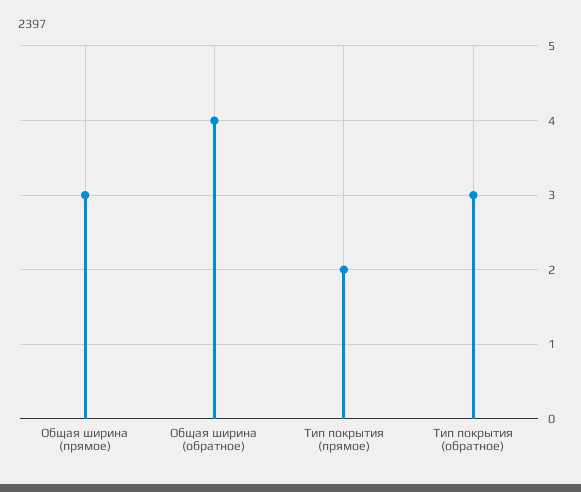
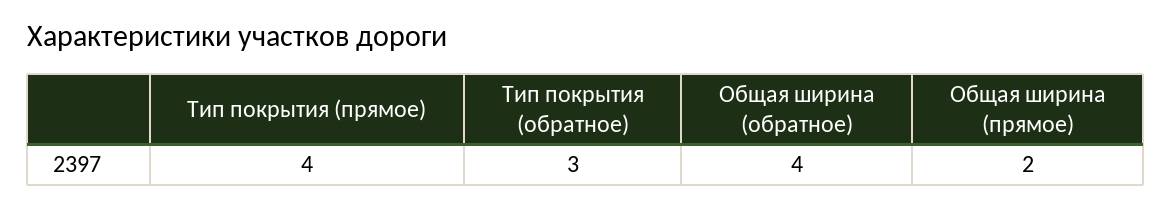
  {
-   "Общая ширина (прямое)": 3,
+   "Общая ширина (прямое)": 2,
    "Общая ширина (обратное)": 4,
-   "Тип покрытия (прямое)": 2,
+   "Тип покрытия (прямое)": 4,
    "Тип покрытия (обратное)": 3
  }

